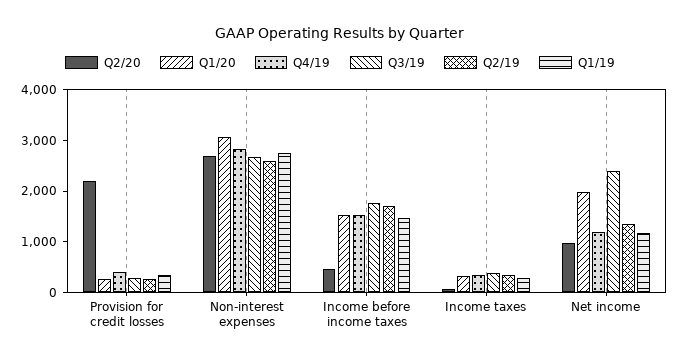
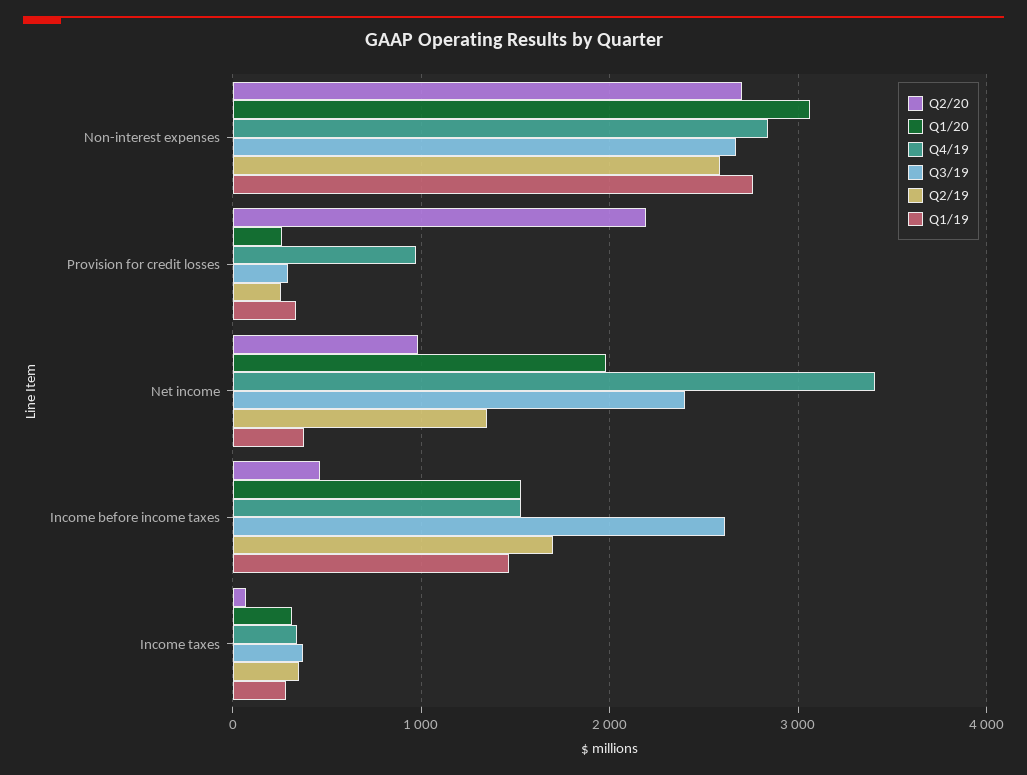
  {
    "Q2/20": {
      "Provision for credit losses": 2200,
      "Non-interest expenses": 2700,
      "Income before income taxes": 500,
      "Income taxes": 100,
      "Net income": 1000
    },
    "Q1/20": {
      "Provision for credit losses": 300,
      "Non-interest expenses": 3100,
      "Income before income taxes": 1500,
      "Income taxes": 300,
      "Net income": 2000
    },
    "Q4/19": {
-     "Provision for credit losses": 400,
+     "Provision for credit losses": 1000,
      "Non-interest expenses": 2800,
      "Income before income taxes": 1500,
      "Income taxes": 300,
-     "Net income": 1200
+     "Net income": 3400
    },
    "Q3/19": {
      "Provision for credit losses": 300,
      "Non-interest expenses": 2700,
-     "Income before income taxes": 1800,
+     "Income before income taxes": 2600,
      "Income taxes": 400,
      "Net income": 2400
    },
    "Q2/19": {
      "Provision for credit losses": 300,
      "Non-interest expenses": 2600,
      "Income before income taxes": 1700,
      "Income taxes": 400,
      "Net income": 1300
    },
    "Q1/19": {
      "Provision for credit losses": 300,
      "Non-interest expenses": 2800,
      "Income before income taxes": 1500,
      "Income taxes": 300,
-     "Net income": 1200
+     "Net income": 400
    }
  }

